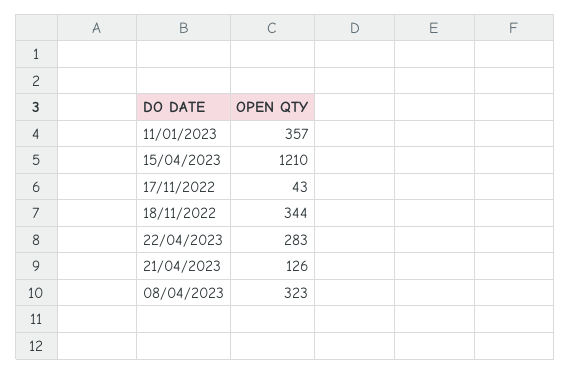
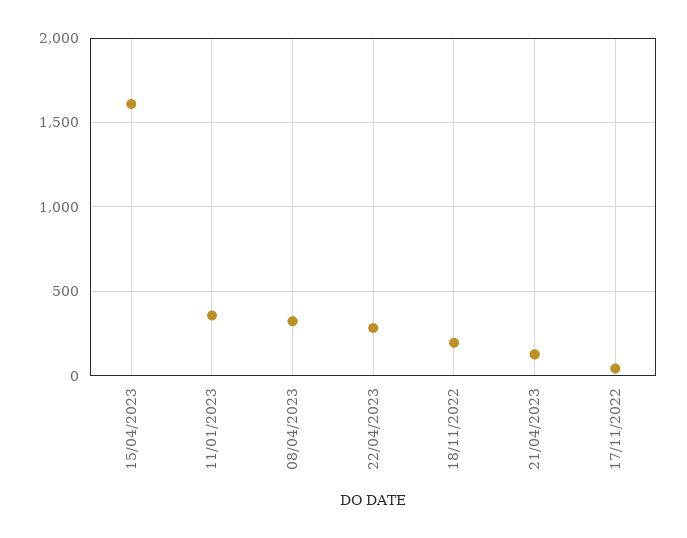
  {
    "11/01/2023": 357,
-   "15/04/2023": 1210,
+   "15/04/2023": 1600,
    "17/11/2022": 43,
-   "18/11/2022": 344,
+   "18/11/2022": 200,
    "22/04/2023": 283,
    "21/04/2023": 126,
    "08/04/2023": 323
  }

